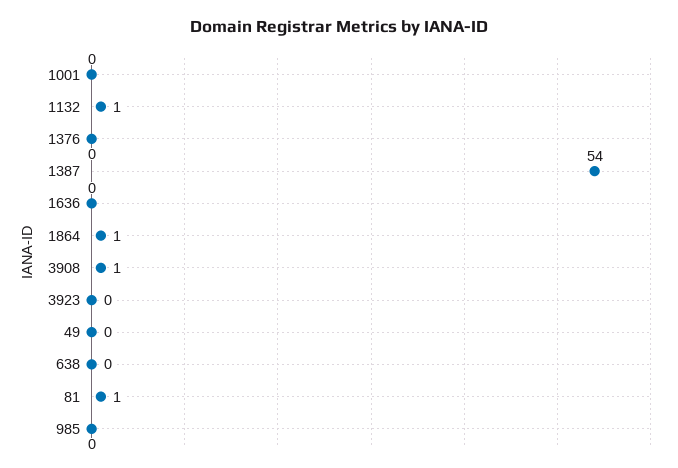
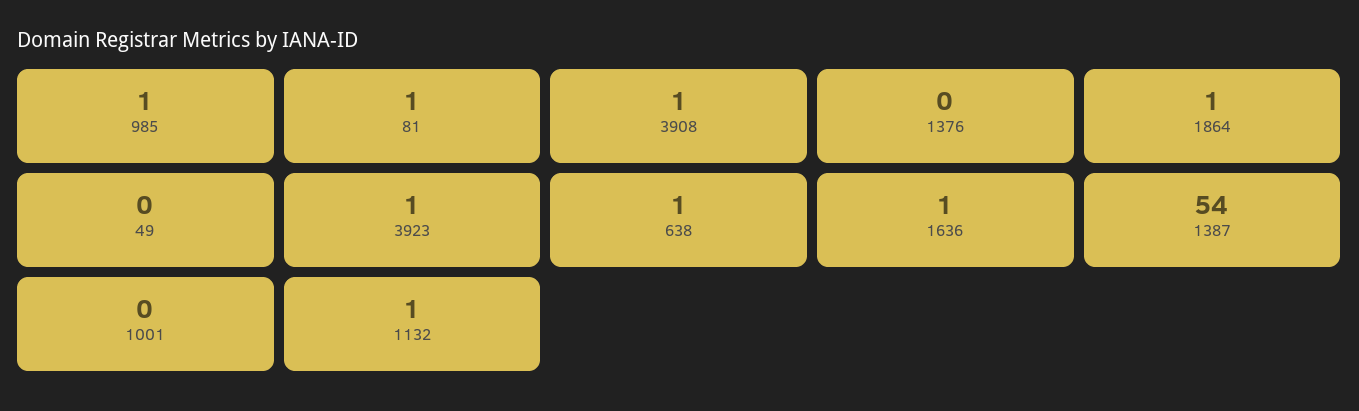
  {
    "1001": 0,
    "1132": 1,
    "1376": 0,
    "1387": 54,
-   "1636": 0,
+   "1636": 1,
    "1864": 1,
    "3908": 1,
-   "3923": 0,
+   "3923": 1,
    "49": 0,
-   "638": 0,
+   "638": 1,
    "81": 1,
-   "985": 0
+   "985": 1
  }

